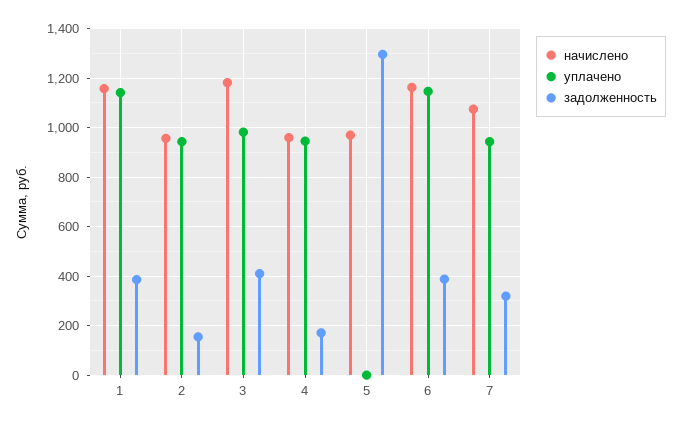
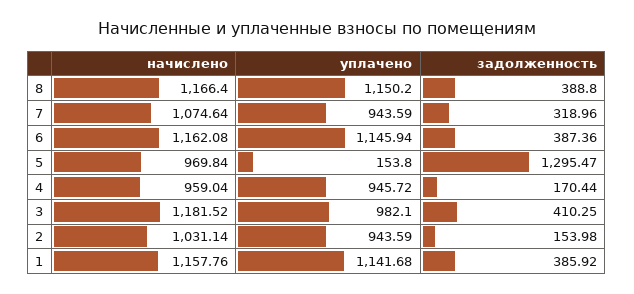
  {
    "начислено": {
      "1": 1157.76,
-     "2": 950,
+     "2": 1031.14,
      "3": 1181.52,
      "4": 959.04,
      "5": 969.84,
      "6": 1162.08,
-     "7": 1074.64
+     "7": 1074.64,
+     "8": 1166.4
    },
    "уплачено": {
      "1": 1141.68,
      "2": 943.59,
      "3": 982.1,
      "4": 945.72,
-     "5": 0,
+     "5": 153.8,
      "6": 1145.94,
-     "7": 943.59
+     "7": 943.59,
+     "8": 1150.2
    },
    "задолженность": {
      "1": 385.92,
      "2": 153.98,
      "3": 410.25,
      "4": 170.44,
      "5": 1295.47,
      "6": 387.36,
-     "7": 318.96
+     "7": 318.96,
+     "8": 388.8
    }
  }

